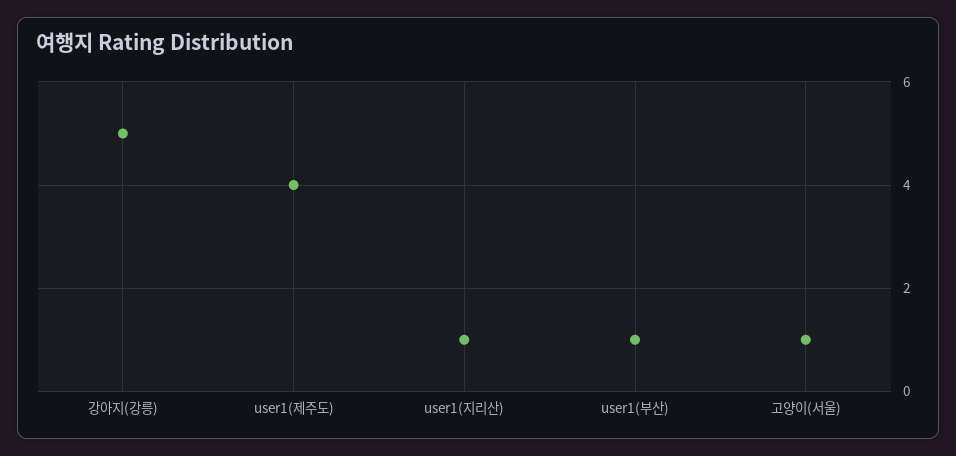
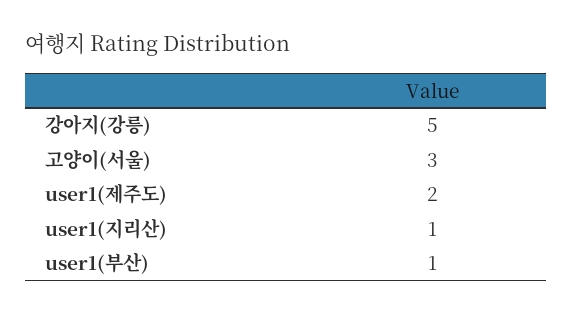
  {
    "강아지(강릉)": 5,
-   "user1(제주도)": 4,
+   "user1(제주도)": 2,
    "user1(지리산)": 1,
    "user1(부산)": 1,
-   "고양이(서울)": 1
+   "고양이(서울)": 3
  }

